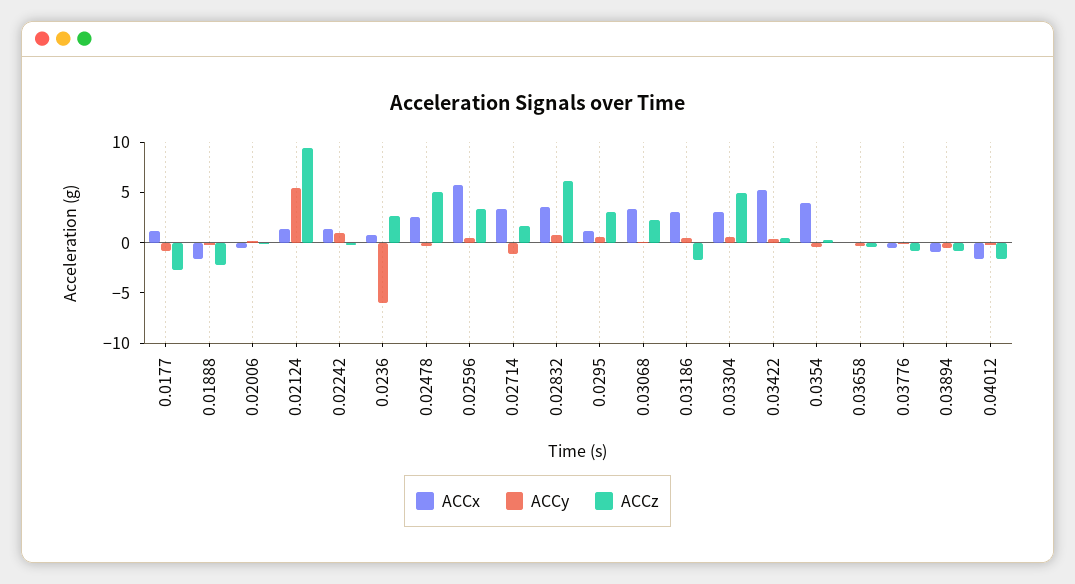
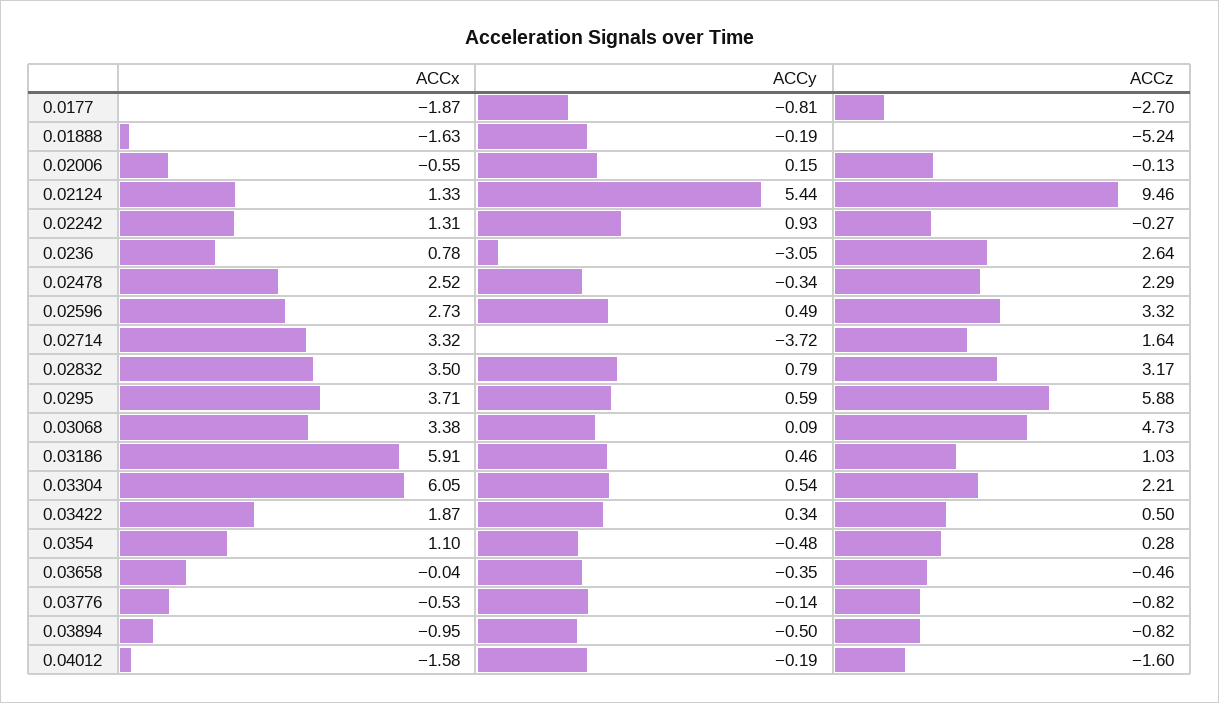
  {
    "ACCx": {
-     "0.0177": 1,
+     "0.0177": -1.87,
      "0.01888": -1.63,
      "0.02006": -0.55,
      "0.02124": 1.33,
      "0.02242": 1.31,
      "0.0236": 0.78,
      "0.02478": 2.52,
-     "0.02596": 6,
+     "0.02596": 2.73,
      "0.02714": 3.32,
      "0.02832": 3.5,
-     "0.0295": 1,
+     "0.0295": 3.71,
      "0.03068": 3.38,
-     "0.03186": 3,
+     "0.03186": 5.91,
-     "0.03304": 3,
+     "0.03304": 6.05,
-     "0.03422": 5,
+     "0.03422": 1.87,
-     "0.0354": 4,
+     "0.0354": 1.1,
      "0.03658": -0.04,
      "0.03776": -0.53,
      "0.03894": -0.95,
      "0.04012": -1.58
    },
    "ACCy": {
      "0.0177": -0.81,
      "0.01888": -0.19,
      "0.02006": 0.15,
      "0.02124": 5.44,
      "0.02242": 0.93,
-     "0.0236": -6,
+     "0.0236": -3.05,
      "0.02478": -0.34,
      "0.02596": 0.49,
-     "0.02714": -1,
+     "0.02714": -3.72,
      "0.02832": 0.79,
      "0.0295": 0.59,
      "0.03068": 0.09,
      "0.03186": 0.46,
      "0.03304": 0.54,
      "0.03422": 0.34,
      "0.0354": -0.48,
      "0.03658": -0.35,
      "0.03776": -0.14,
      "0.03894": -0.5,
      "0.04012": -0.19
    },
    "ACCz": {
      "0.0177": -2.7,
-     "0.01888": -2,
+     "0.01888": -5.24,
      "0.02006": -0.13,
      "0.02124": 9.46,
      "0.02242": -0.27,
      "0.0236": 2.64,
-     "0.02478": 5,
+     "0.02478": 2.29,
      "0.02596": 3.32,
      "0.02714": 1.64,
-     "0.02832": 6,
+     "0.02832": 3.17,
-     "0.0295": 3,
+     "0.0295": 5.88,
-     "0.03068": 2,
+     "0.03068": 4.73,
-     "0.03186": -2,
+     "0.03186": 1.03,
-     "0.03304": 5,
+     "0.03304": 2.21,
      "0.03422": 0.5,
      "0.0354": 0.28,
      "0.03658": -0.46,
      "0.03776": -0.82,
      "0.03894": -0.82,
      "0.04012": -1.6
    }
  }

